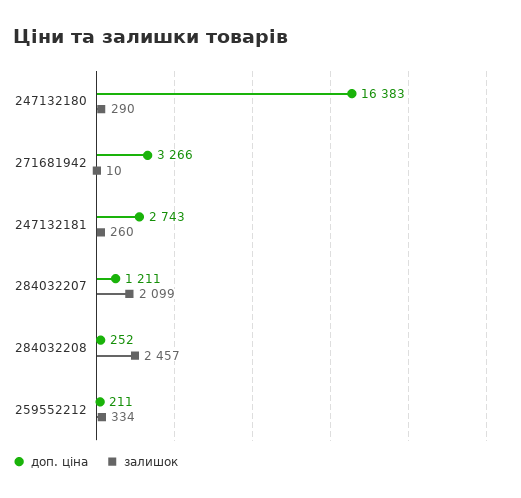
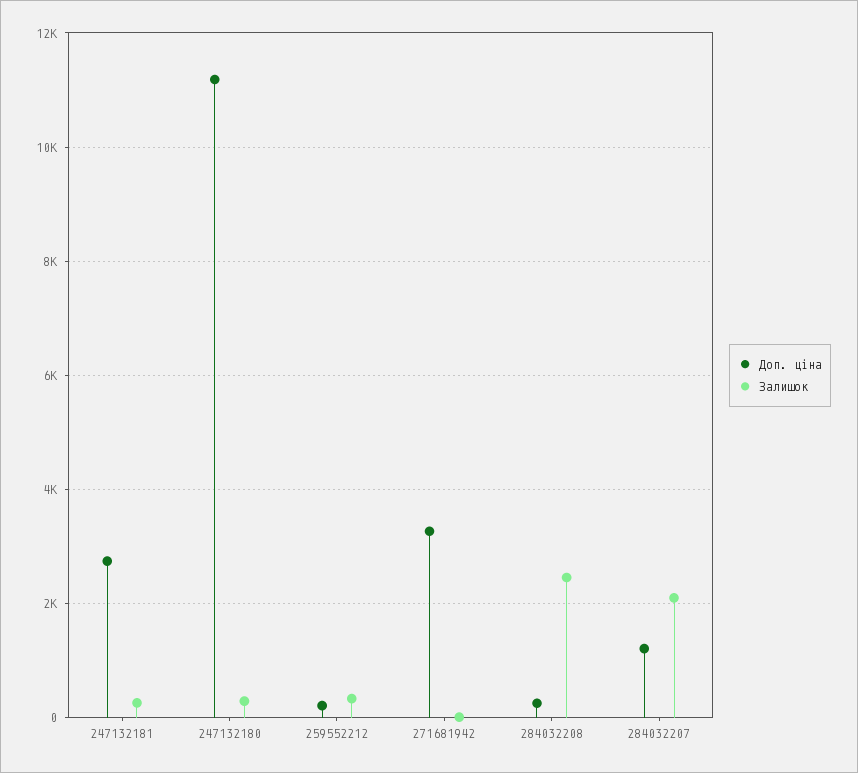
  {
    "доп. ціна": {
-     "247132180": 16383,
+     "247132180": 11200,
      "271681942": 3266,
      "247132181": 2743,
      "284032207": 1211,
      "284032208": 252,
      "259552212": 211
    },
    "залишок": {
      "247132180": 290,
      "271681942": 10,
      "247132181": 260,
      "284032207": 2099,
      "284032208": 2457,
      "259552212": 334
    }
  }

